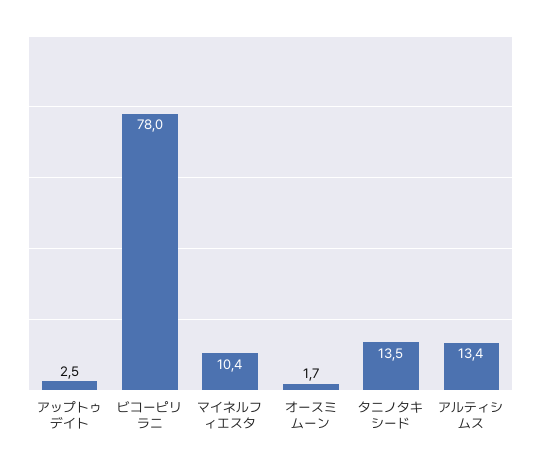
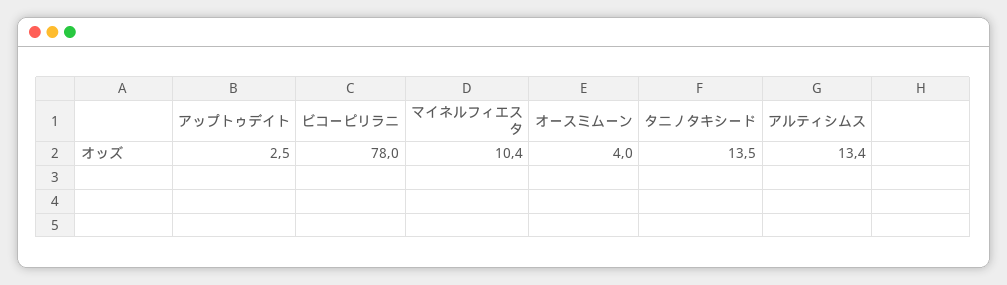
  {
    "アップトゥデイト": 2.5,
    "ビコーピリラニ": 78,
    "マイネルフィエスタ": 10.4,
-   "オースミムーン": 1.7,
+   "オースミムーン": 4,
    "タニノタキシード": 13.5,
    "アルティシムス": 13.4
  }

